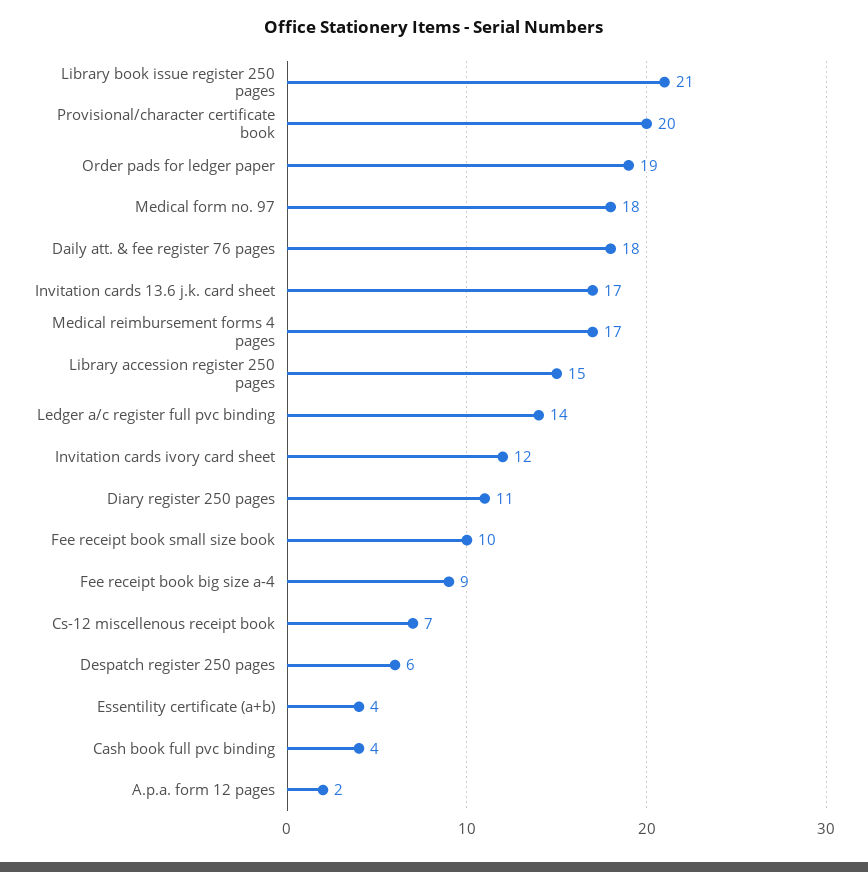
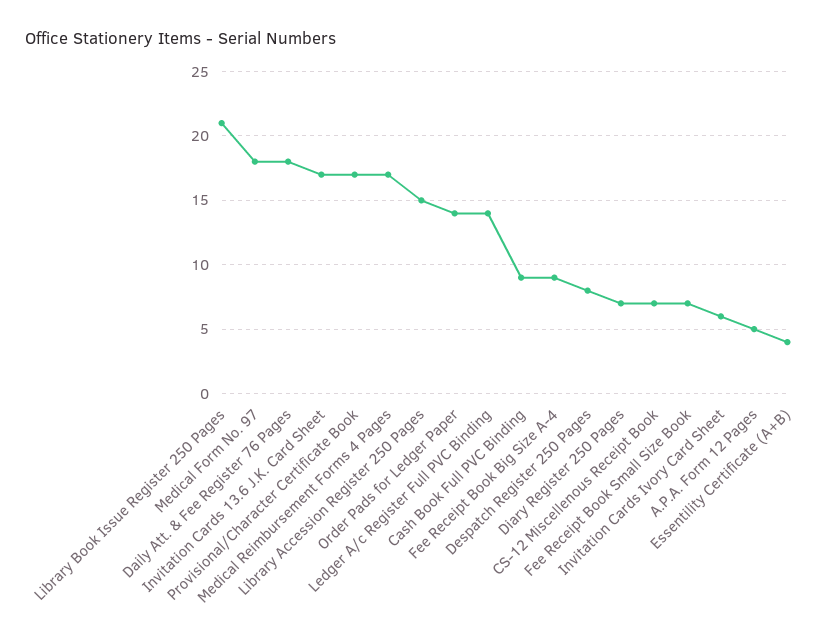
  {
    "Library book issue register 250 pages": 21,
-   "Provisional/character certificate book": 20,
+   "Provisional/character certificate book": 17,
-   "Order pads for ledger paper": 19,
+   "Order pads for ledger paper": 14,
    "Medical form no. 97": 18,
    "Daily att. & fee register 76 pages": 18,
    "Invitation cards 13.6 j.k. card sheet": 17,
    "Medical reimbursement forms 4 pages": 17,
    "Library accession register 250 pages": 15,
    "Ledger a/c register full pvc binding": 14,
-   "Invitation cards ivory card sheet": 12,
+   "Invitation cards ivory card sheet": 6,
-   "Diary register 250 pages": 11,
+   "Diary register 250 pages": 7,
-   "Fee receipt book small size book": 10,
+   "Fee receipt book small size book": 7,
    "Fee receipt book big size a-4": 9,
    "Cs-12 miscellenous receipt book": 7,
-   "Despatch register 250 pages": 6,
+   "Despatch register 250 pages": 8,
    "Essentility certificate (a+b)": 4,
-   "Cash book full pvc binding": 4,
+   "Cash book full pvc binding": 9,
-   "A.p.a. form 12 pages": 2
+   "A.p.a. form 12 pages": 5
  }

